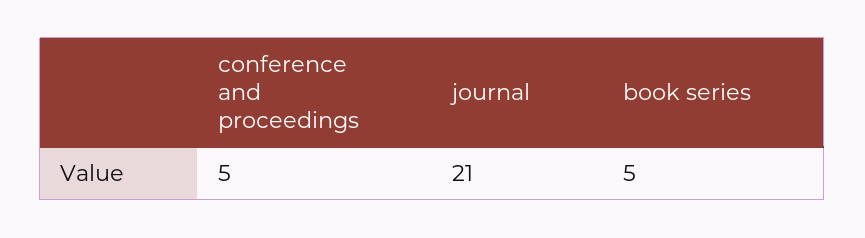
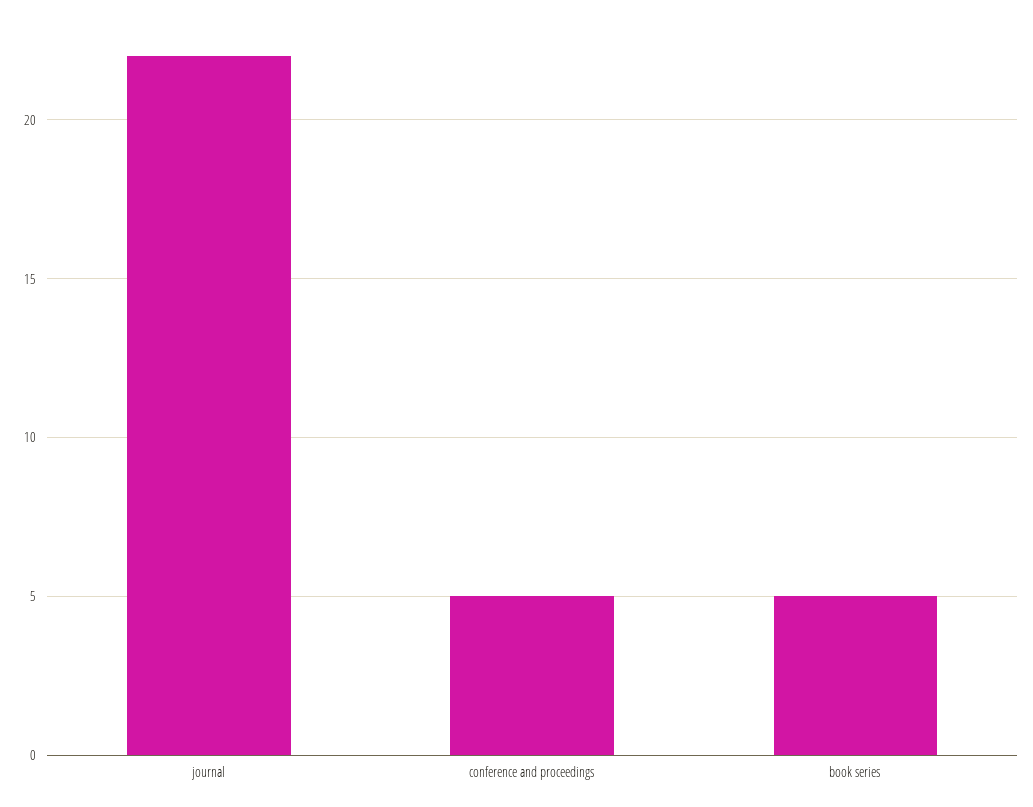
  {
    "conference and proceedings": 5,
-   "journal": 21,
+   "journal": 22,
    "book series": 5
  }

